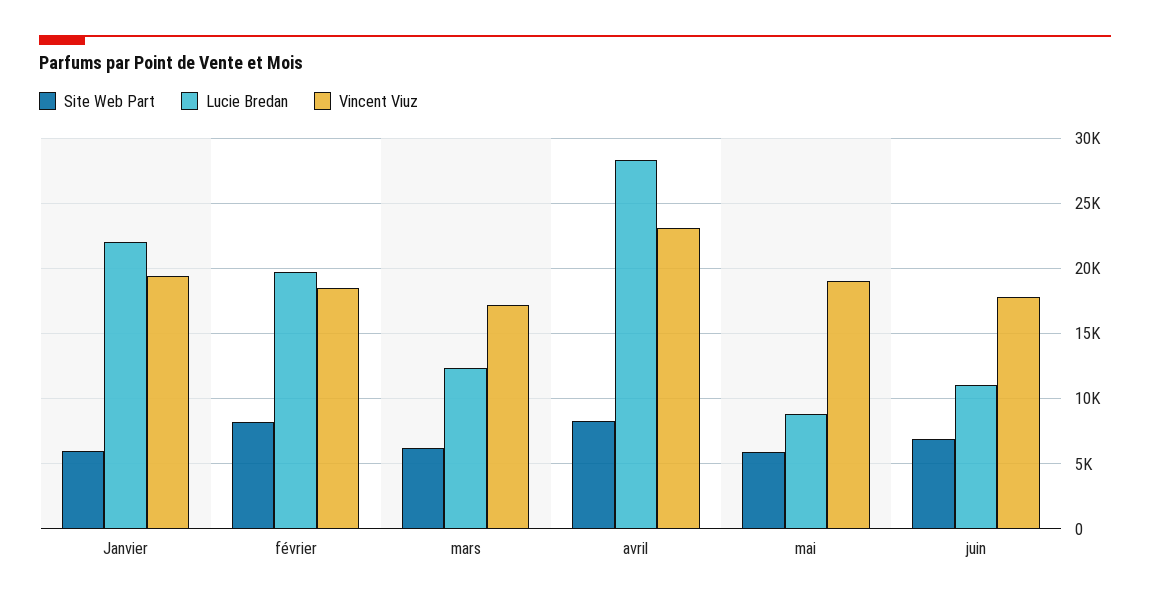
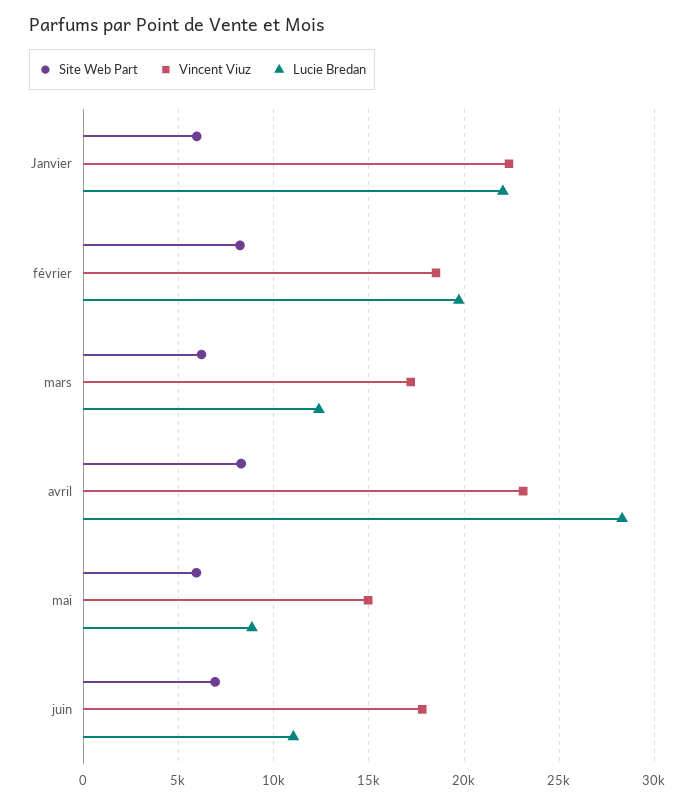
  {
    "Site Web Part": {
      "Janvier": 6000,
      "février": 8000,
      "mars": 6000,
      "avril": 8500,
      "mai": 6000,
      "juin": 7000
    },
    "Lucie Bredan": {
      "Janvier": 22000,
      "février": 19500,
      "mars": 12500,
      "avril": 28500,
      "mai": 9000,
      "juin": 11000
    },
    "Vincent Viuz": {
-     "Janvier": 19500,
+     "Janvier": 22500,
      "février": 18500,
      "mars": 17000,
      "avril": 23000,
-     "mai": 19000,
+     "mai": 15000,
      "juin": 18000
    }
  }

